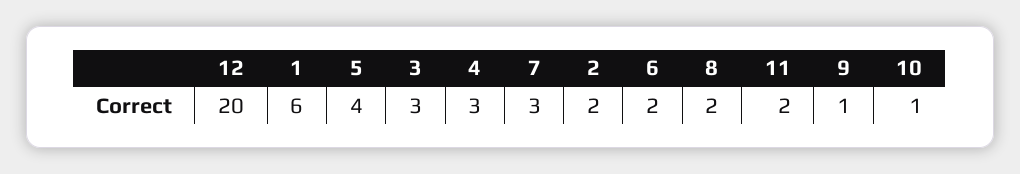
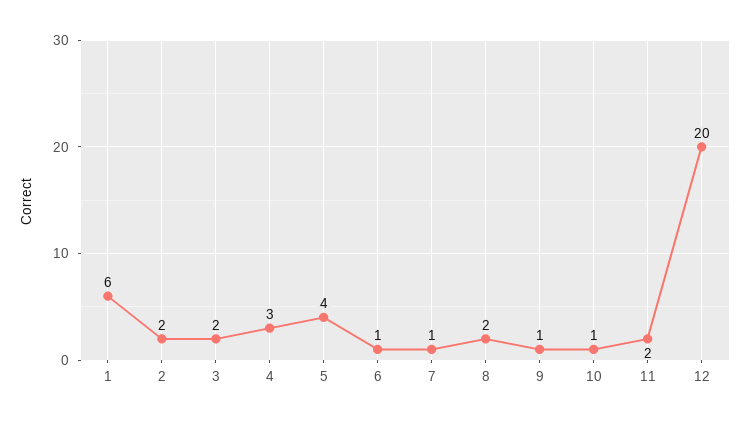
  {
    "12": 20,
    "1": 6,
    "5": 4,
-   "3": 3,
+   "3": 2,
    "4": 3,
-   "7": 3,
+   "7": 1,
    "2": 2,
-   "6": 2,
+   "6": 1,
    "8": 2,
    "11": 2,
    "9": 1,
    "10": 1
  }

